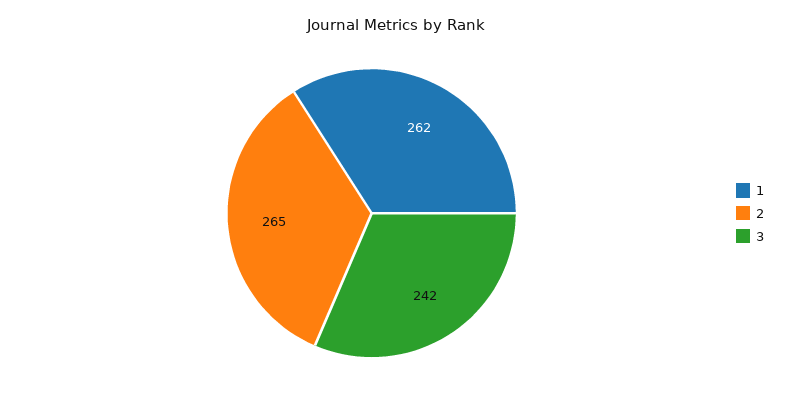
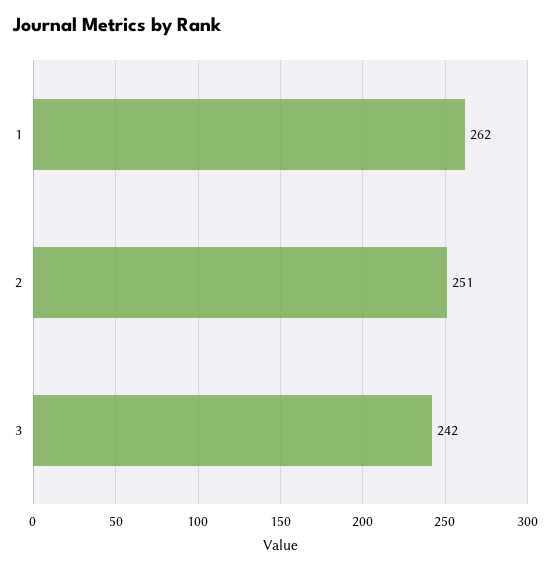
  {
    "1": 262,
-   "2": 265,
+   "2": 251,
    "3": 242
  }

